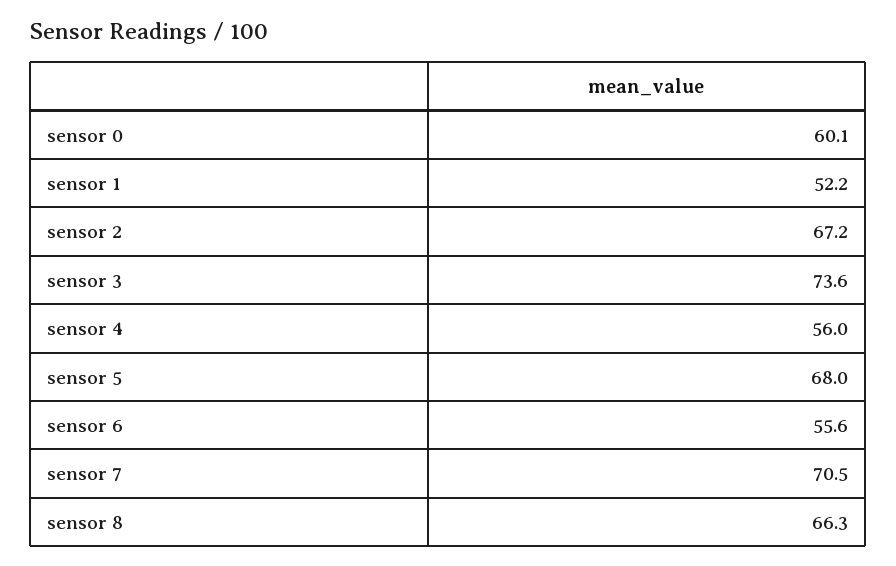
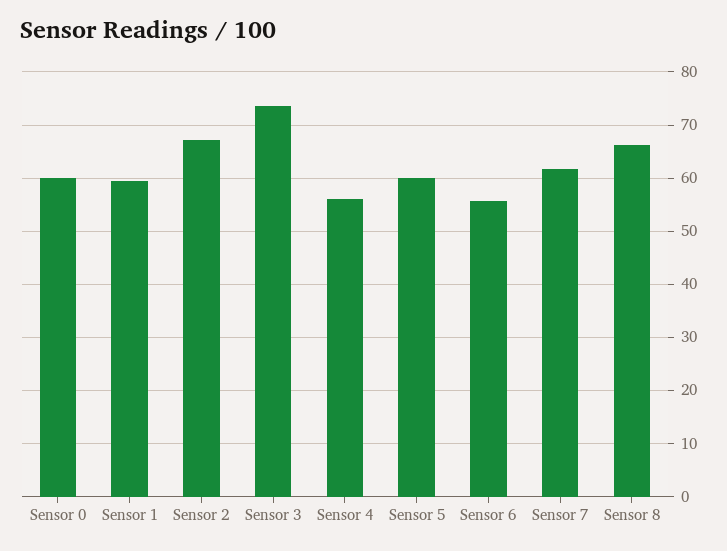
  {
    "sensor 0": 60.1,
-   "sensor 1": 52.2,
+   "sensor 1": 60,
    "sensor 2": 67.2,
    "sensor 3": 73.6,
    "sensor 4": 56,
-   "sensor 5": 68,
+   "sensor 5": 60,
    "sensor 6": 55.6,
-   "sensor 7": 70.5,
+   "sensor 7": 62,
    "sensor 8": 66.3
  }

